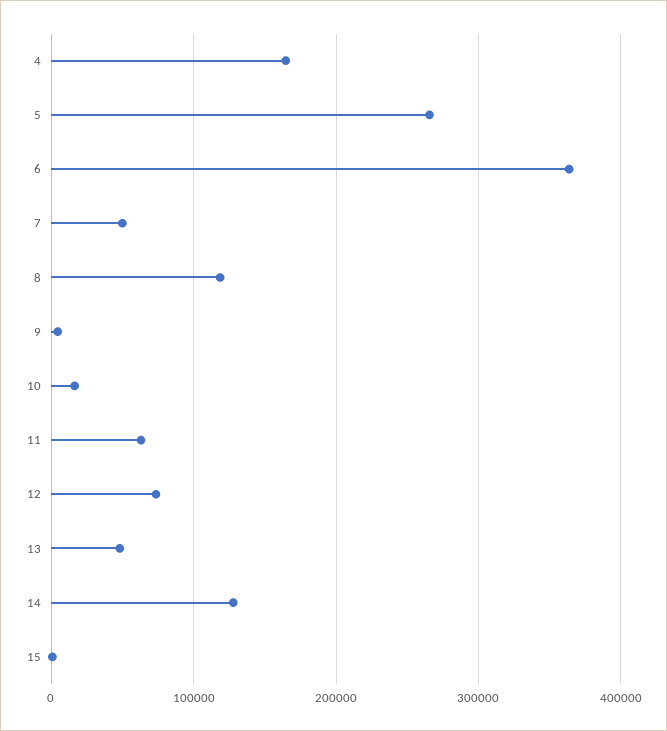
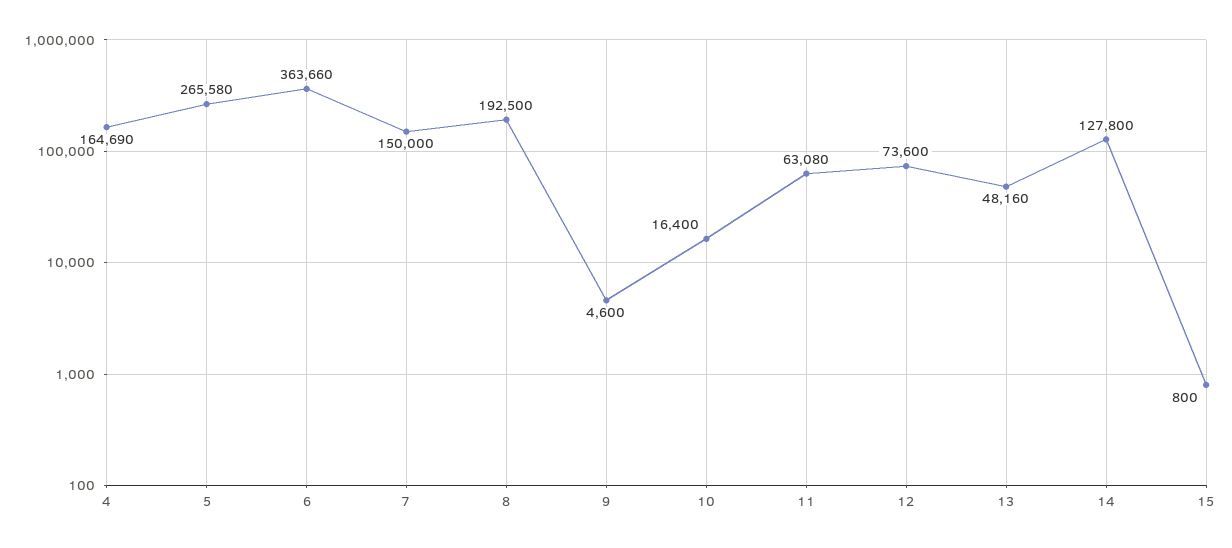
  {
    "4": 164690,
    "5": 265580,
    "6": 363660,
-   "7": 50000,
+   "7": 150000,
-   "8": 120000,
+   "8": 192500,
    "9": 4600,
    "10": 16400,
    "11": 63080,
    "12": 73600,
    "13": 48160,
    "14": 127800,
    "15": 800
  }

